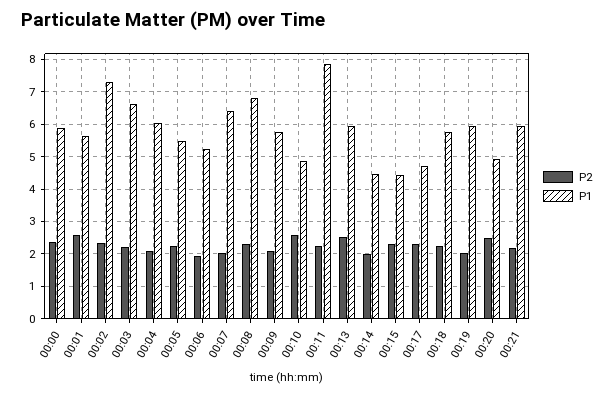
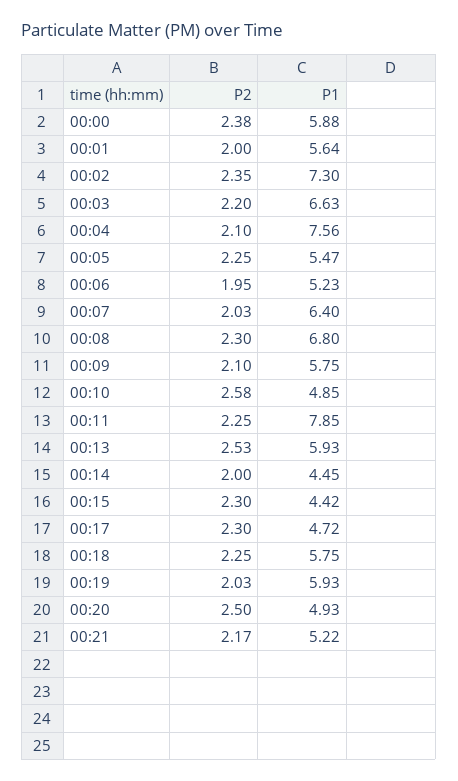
  {
    "P2": {
      "00:00": 2.38,
-     "00:01": 2.6,
+     "00:01": 2,
      "00:02": 2.35,
      "00:03": 2.2,
      "00:04": 2.1,
      "00:05": 2.25,
      "00:06": 1.95,
      "00:07": 2.03,
      "00:08": 2.3,
      "00:09": 2.1,
      "00:10": 2.58,
      "00:11": 2.25,
      "00:13": 2.53,
      "00:14": 2,
      "00:15": 2.3,
      "00:17": 2.3,
      "00:18": 2.25,
      "00:19": 2.03,
      "00:20": 2.5,
      "00:21": 2.17
    },
    "P1": {
      "00:00": 5.88,
      "00:01": 5.64,
      "00:02": 7.3,
      "00:03": 6.63,
-     "00:04": 6,
+     "00:04": 7.56,
      "00:05": 5.47,
      "00:06": 5.23,
      "00:07": 6.4,
      "00:08": 6.8,
      "00:09": 5.75,
      "00:10": 4.85,
      "00:11": 7.85,
      "00:13": 5.93,
      "00:14": 4.45,
      "00:15": 4.42,
      "00:17": 4.72,
      "00:18": 5.75,
      "00:19": 5.93,
      "00:20": 4.93,
-     "00:21": 6
+     "00:21": 5.22
    }
  }

